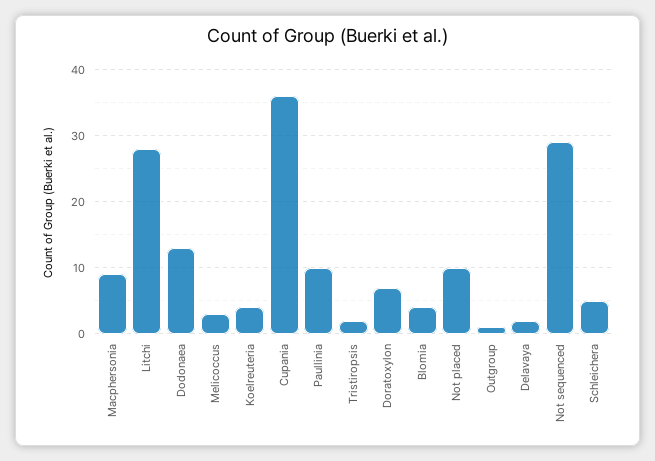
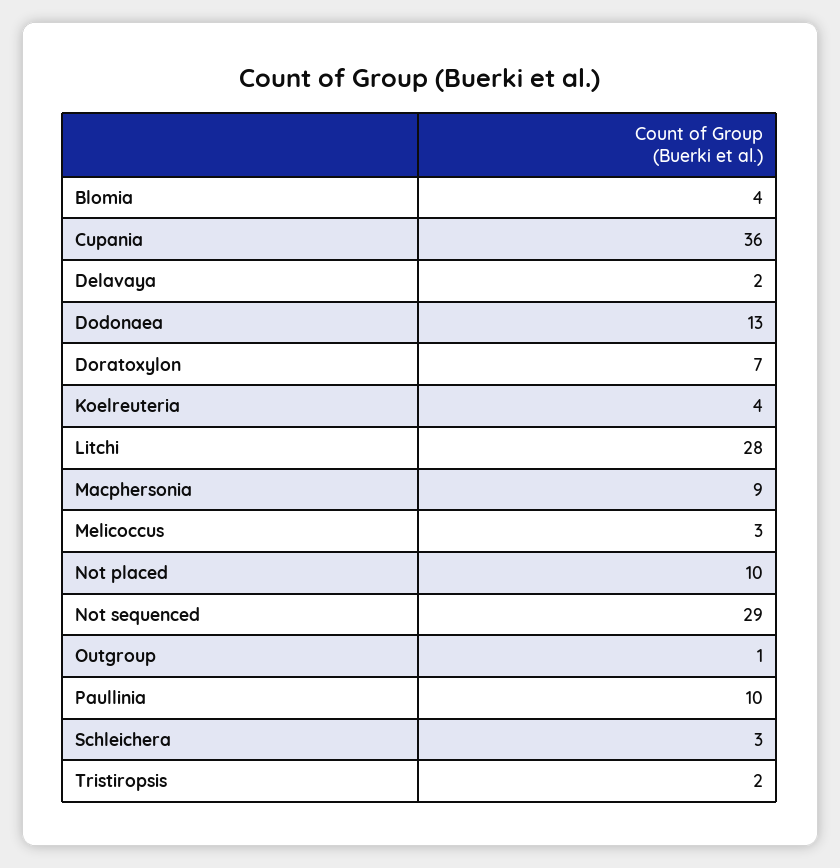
  {
    "Macphersonia": 9,
    "Litchi": 28,
    "Dodonaea": 13,
    "Melicoccus": 3,
    "Koelreuteria": 4,
    "Cupania": 36,
    "Paullinia": 10,
    "Tristiropsis": 2,
    "Doratoxylon": 7,
    "Blomia": 4,
    "Not placed": 10,
    "Outgroup": 1,
    "Delavaya": 2,
    "Not sequenced": 29,
-   "Schleichera": 5
+   "Schleichera": 3
  }

